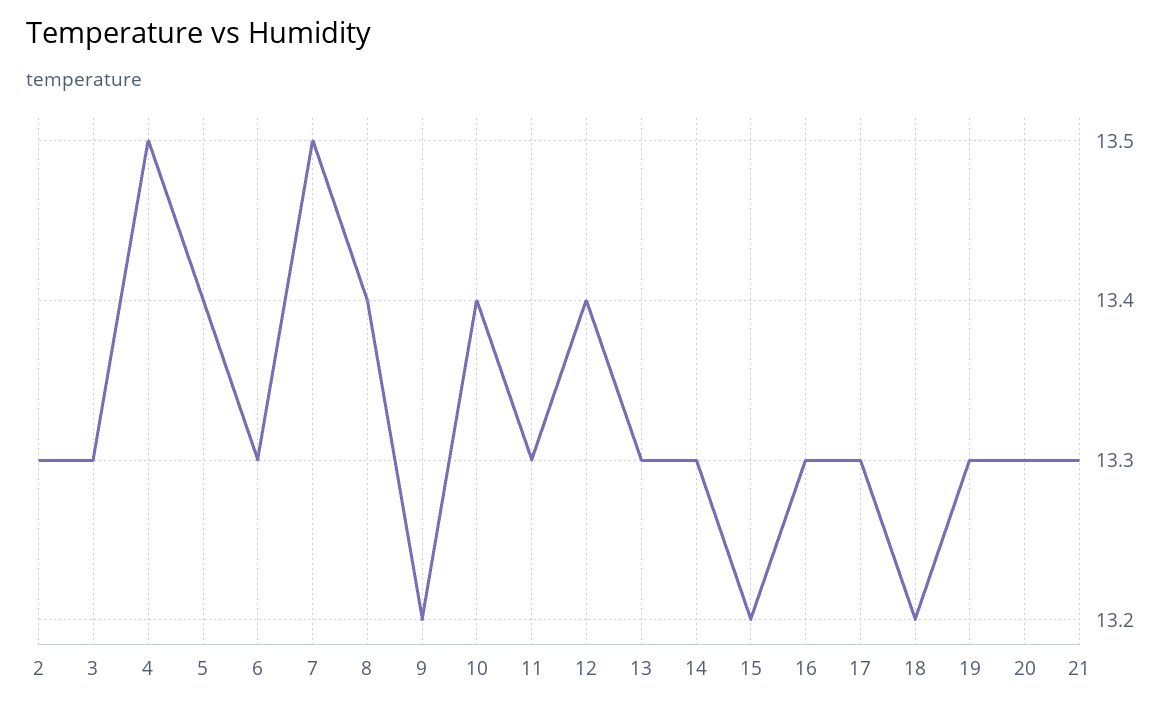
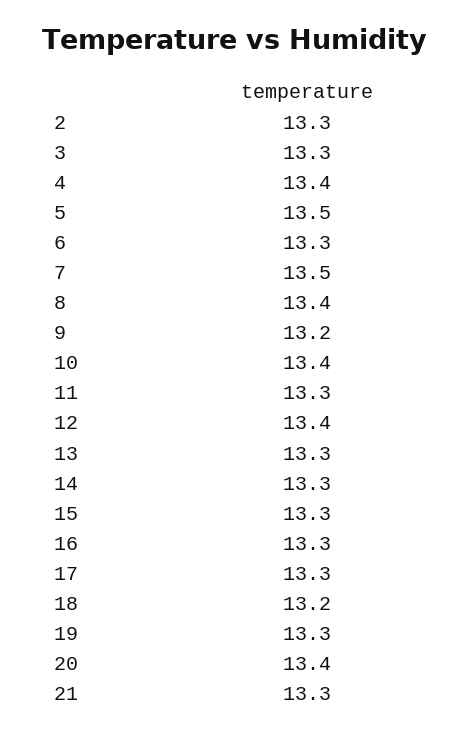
  {
    "2": 13.3,
    "3": 13.3,
-   "4": 13.5,
+   "4": 13.4,
-   "5": 13.4,
+   "5": 13.5,
    "6": 13.3,
    "7": 13.5,
    "8": 13.4,
    "9": 13.2,
    "10": 13.4,
    "11": 13.3,
    "12": 13.4,
    "13": 13.3,
    "14": 13.3,
-   "15": 13.2,
+   "15": 13.3,
    "16": 13.3,
    "17": 13.3,
    "18": 13.2,
    "19": 13.3,
-   "20": 13.3,
+   "20": 13.4,
    "21": 13.3
  }

